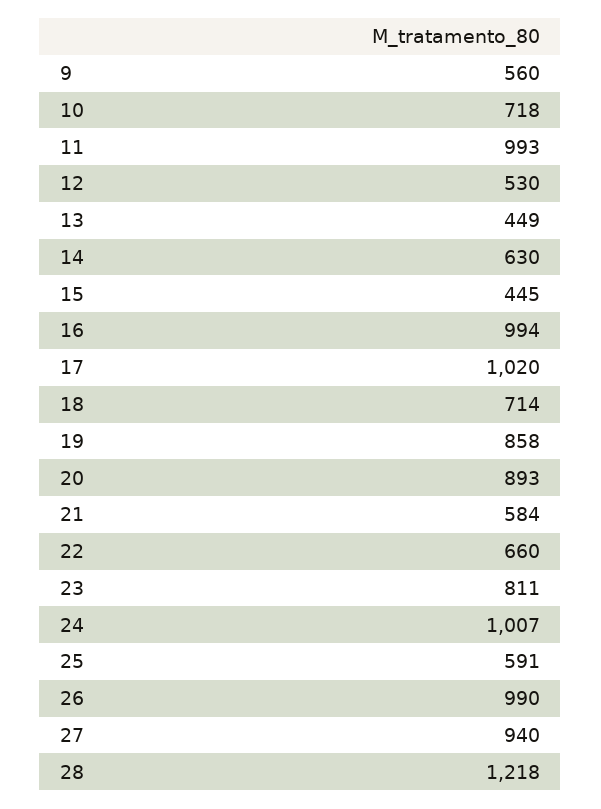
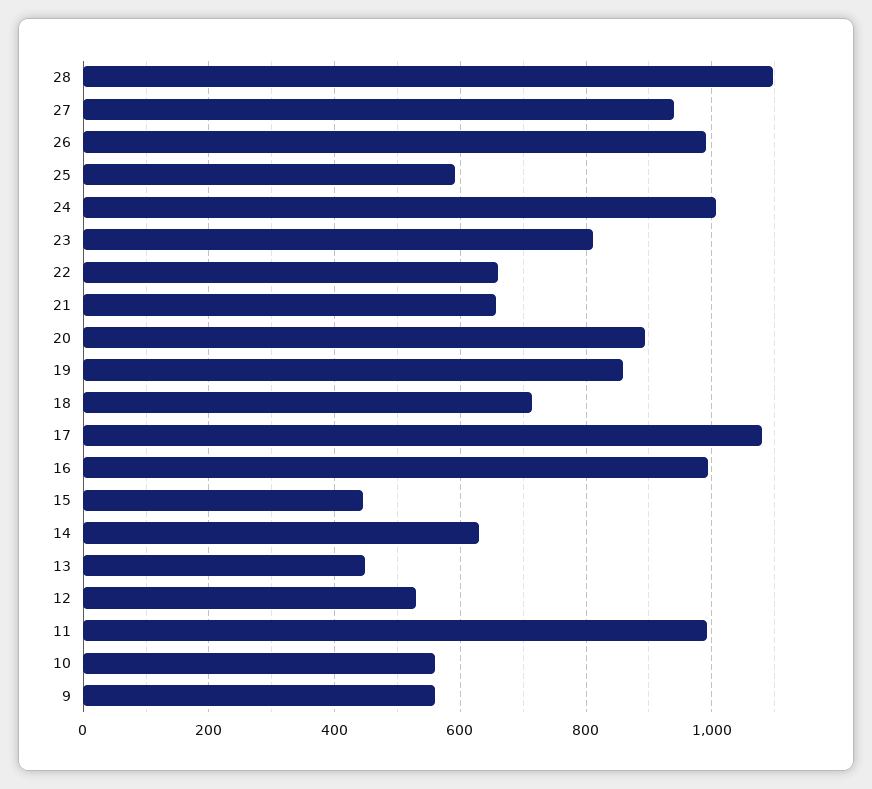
  {
    "9": 560,
-   "10": 718,
+   "10": 560,
    "11": 993,
    "12": 530,
    "13": 449,
    "14": 630,
    "15": 445,
    "16": 994,
-   "17": 1020,
+   "17": 1080,
    "18": 714,
    "19": 858,
    "20": 893,
-   "21": 584,
+   "21": 660,
    "22": 660,
    "23": 811,
    "24": 1007,
    "25": 591,
    "26": 990,
    "27": 940,
-   "28": 1218
+   "28": 1100
  }

